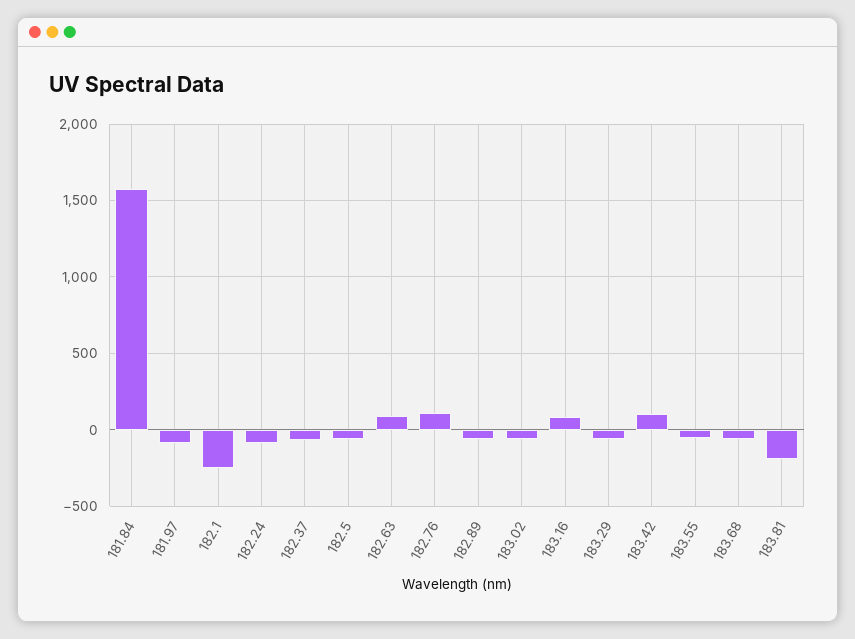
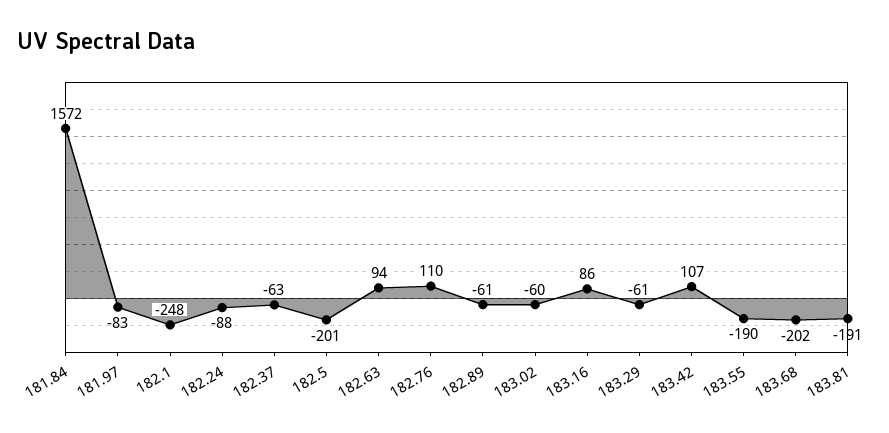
  {
    "181.84": 1572,
    "181.97": -83,
    "182.1": -248,
    "182.24": -88,
    "182.37": -63,
-   "182.5": -50,
+   "182.5": -201,
    "182.63": 94,
    "182.76": 110,
    "182.89": -61,
    "183.02": -60,
    "183.16": 86,
    "183.29": -61,
    "183.42": 107,
-   "183.55": -50,
+   "183.55": -190,
-   "183.68": -50,
+   "183.68": -202,
    "183.81": -191
  }

